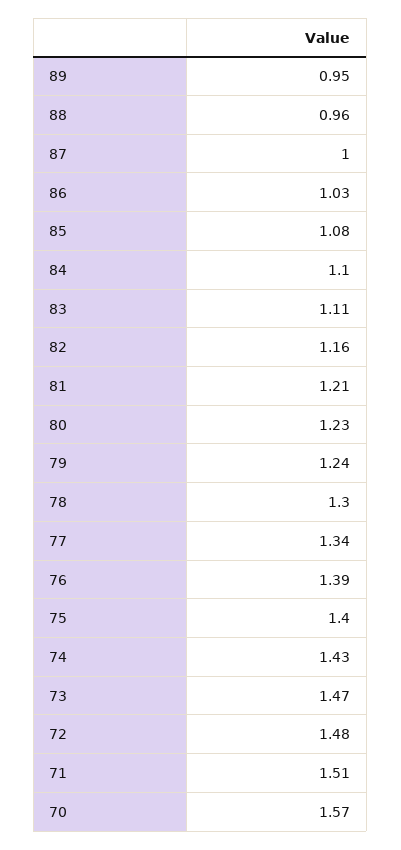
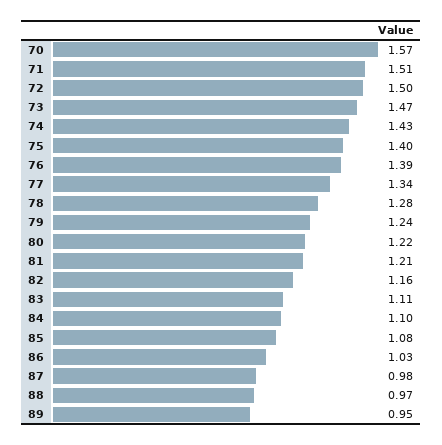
  {
    "89": 0.95,
-   "88": 0.96,
+   "88": 0.97,
-   "87": 1,
+   "87": 0.98,
    "86": 1.03,
    "85": 1.08,
    "84": 1.1,
    "83": 1.11,
    "82": 1.16,
    "81": 1.21,
-   "80": 1.23,
+   "80": 1.22,
    "79": 1.24,
-   "78": 1.3,
+   "78": 1.28,
    "77": 1.34,
    "76": 1.39,
    "75": 1.4,
    "74": 1.43,
    "73": 1.47,
-   "72": 1.48,
+   "72": 1.5,
    "71": 1.51,
    "70": 1.57
  }

